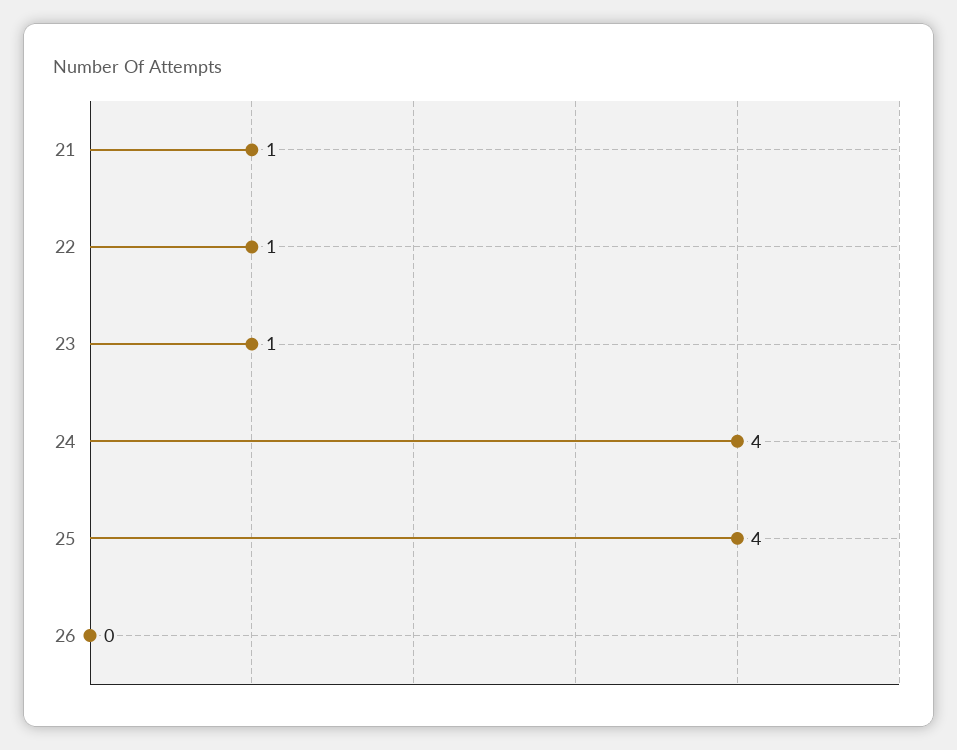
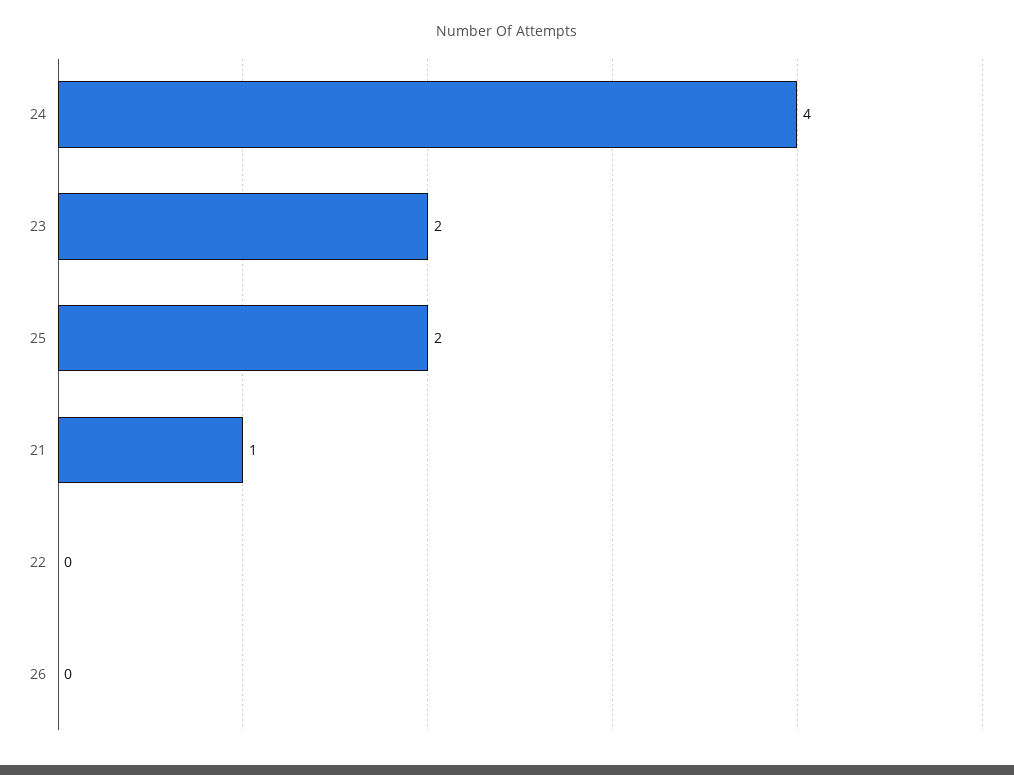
  {
    "21": 1,
-   "22": 1,
+   "22": 0,
-   "23": 1,
+   "23": 2,
    "24": 4,
-   "25": 4,
+   "25": 2,
    "26": 0
  }

